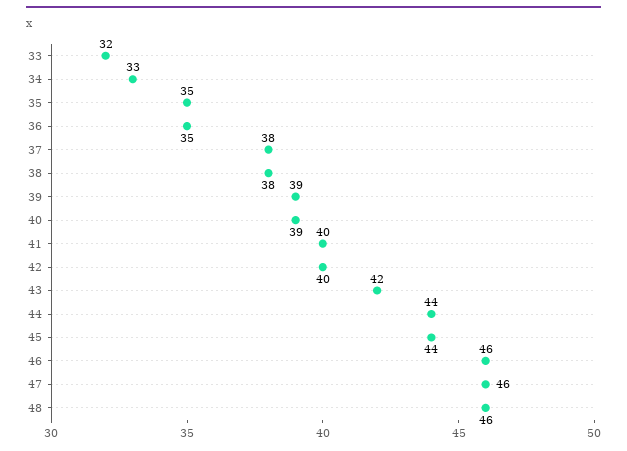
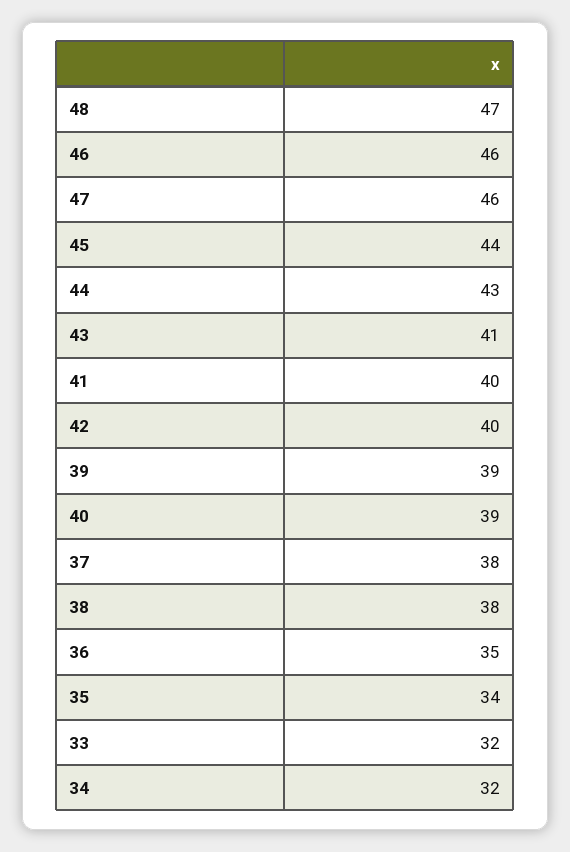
  {
    "33": 32,
-   "34": 33,
+   "34": 32,
-   "35": 35,
+   "35": 34,
    "36": 35,
    "37": 38,
    "38": 38,
    "39": 39,
    "40": 39,
    "41": 40,
    "42": 40,
-   "43": 42,
+   "43": 41,
-   "44": 44,
+   "44": 43,
    "45": 44,
    "46": 46,
    "47": 46,
-   "48": 46
+   "48": 47
  }

